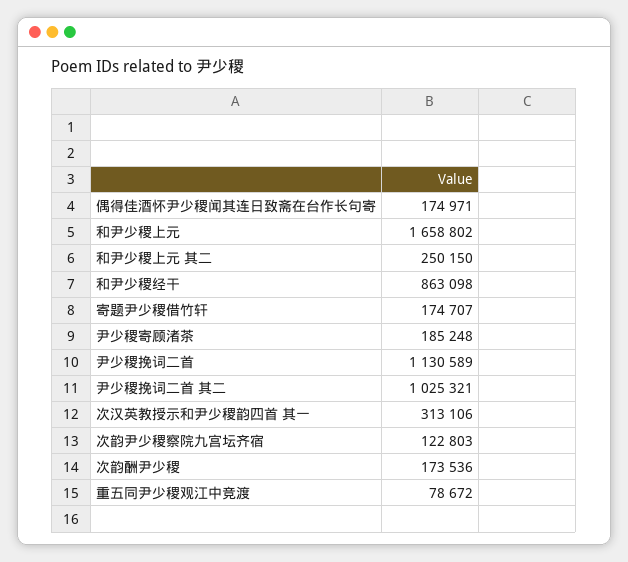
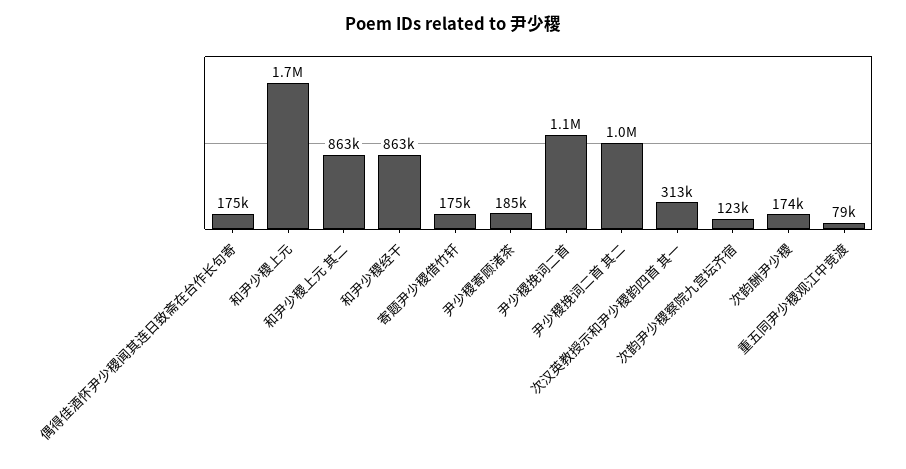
  {
    "偶得佳酒怀尹少稷闻其连日致斋在台作长句寄": 174971,
    "和尹少稷上元": 1658802,
-   "和尹少稷上元 其二": 250150,
+   "和尹少稷上元 其二": 863000,
    "和尹少稷经干": 863098,
    "寄题尹少稷借竹轩": 174707,
    "尹少稷寄顾渚茶": 185248,
    "尹少稷挽词二首": 1130589,
    "尹少稷挽词二首 其二": 1025321,
    "次汉英教授示和尹少稷韵四首 其一": 313106,
    "次韵尹少稷察院九宫坛齐宿": 122803,
    "次韵酬尹少稷": 173536,
    "重五同尹少稷观江中竞渡": 78672
  }

